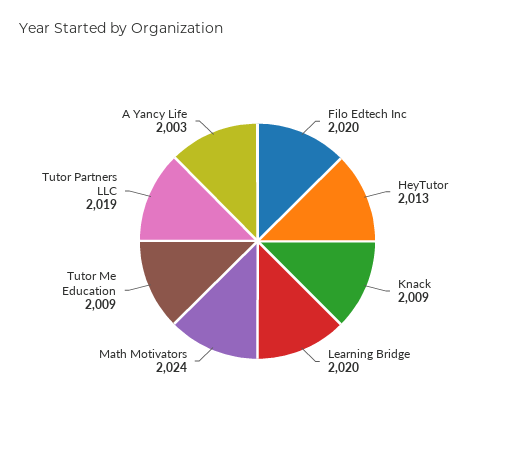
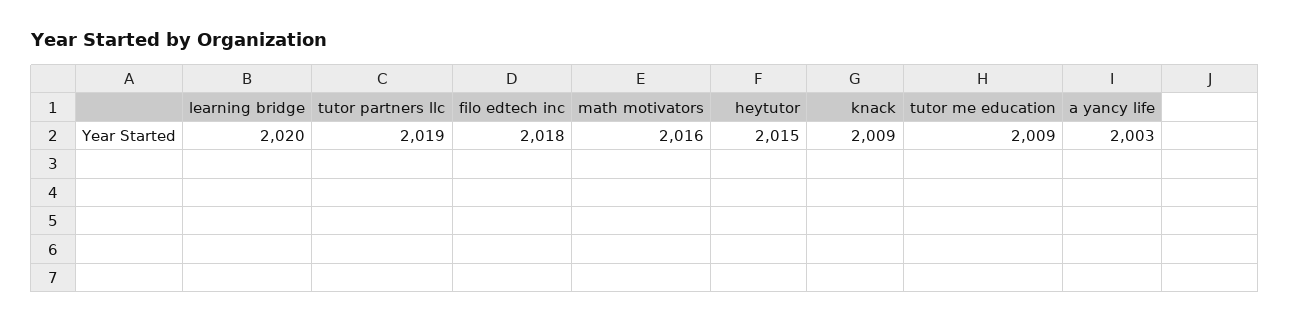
  {
-   "Filo Edtech Inc": 2020,
+   "Filo Edtech Inc": 2018,
-   "HeyTutor": 2013,
+   "HeyTutor": 2015,
    "Knack": 2009,
    "Learning Bridge": 2020,
-   "Math Motivators": 2024,
+   "Math Motivators": 2016,
    "Tutor Me Education": 2009,
    "Tutor Partners LLC": 2019,
    "A Yancy Life": 2003
  }

